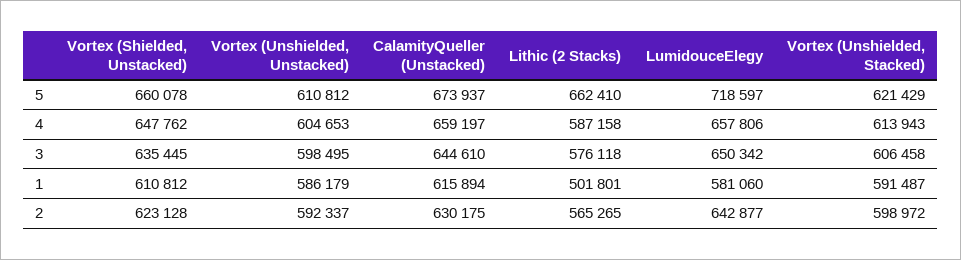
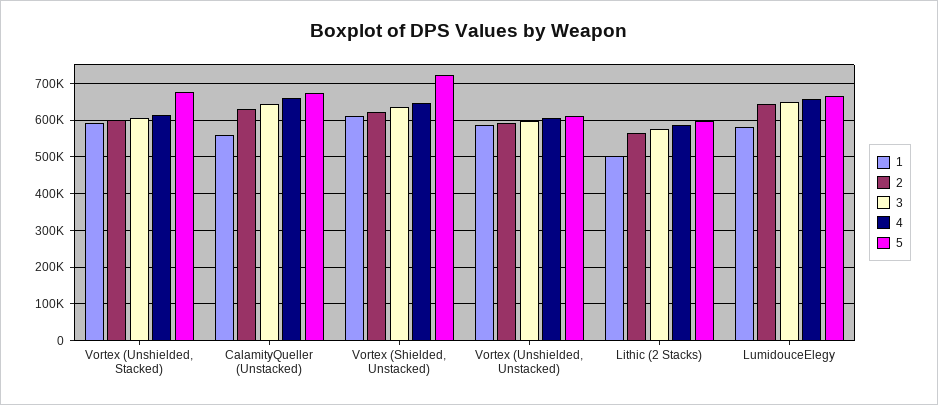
  {
    "5": {
-     "Vortex (Shielded, Unstacked)": 660078,
+     "Vortex (Shielded, Unstacked)": 720000,
      "Vortex (Unshielded, Unstacked)": 610812,
      "CalamityQueller (Unstacked)": 673937,
-     "Lithic (2 Stacks)": 662410,
+     "Lithic (2 Stacks)": 600000,
-     "LumidouceElegy": 718597,
+     "LumidouceElegy": 660000,
-     "Vortex (Unshielded, Stacked)": 621429
+     "Vortex (Unshielded, Stacked)": 680000
    },
    "4": {
      "Vortex (Shielded, Unstacked)": 647762,
      "Vortex (Unshielded, Unstacked)": 604653,
      "CalamityQueller (Unstacked)": 659197,
      "Lithic (2 Stacks)": 587158,
      "LumidouceElegy": 657806,
      "Vortex (Unshielded, Stacked)": 613943
    },
    "3": {
      "Vortex (Shielded, Unstacked)": 635445,
      "Vortex (Unshielded, Unstacked)": 598495,
      "CalamityQueller (Unstacked)": 644610,
      "Lithic (2 Stacks)": 576118,
      "LumidouceElegy": 650342,
      "Vortex (Unshielded, Stacked)": 606458
    },
    "1": {
      "Vortex (Shielded, Unstacked)": 610812,
      "Vortex (Unshielded, Unstacked)": 586179,
-     "CalamityQueller (Unstacked)": 615894,
+     "CalamityQueller (Unstacked)": 560000,
      "Lithic (2 Stacks)": 501801,
      "LumidouceElegy": 581060,
      "Vortex (Unshielded, Stacked)": 591487
    },
    "2": {
      "Vortex (Shielded, Unstacked)": 623128,
      "Vortex (Unshielded, Unstacked)": 592337,
      "CalamityQueller (Unstacked)": 630175,
      "Lithic (2 Stacks)": 565265,
      "LumidouceElegy": 642877,
      "Vortex (Unshielded, Stacked)": 598972
    }
  }

